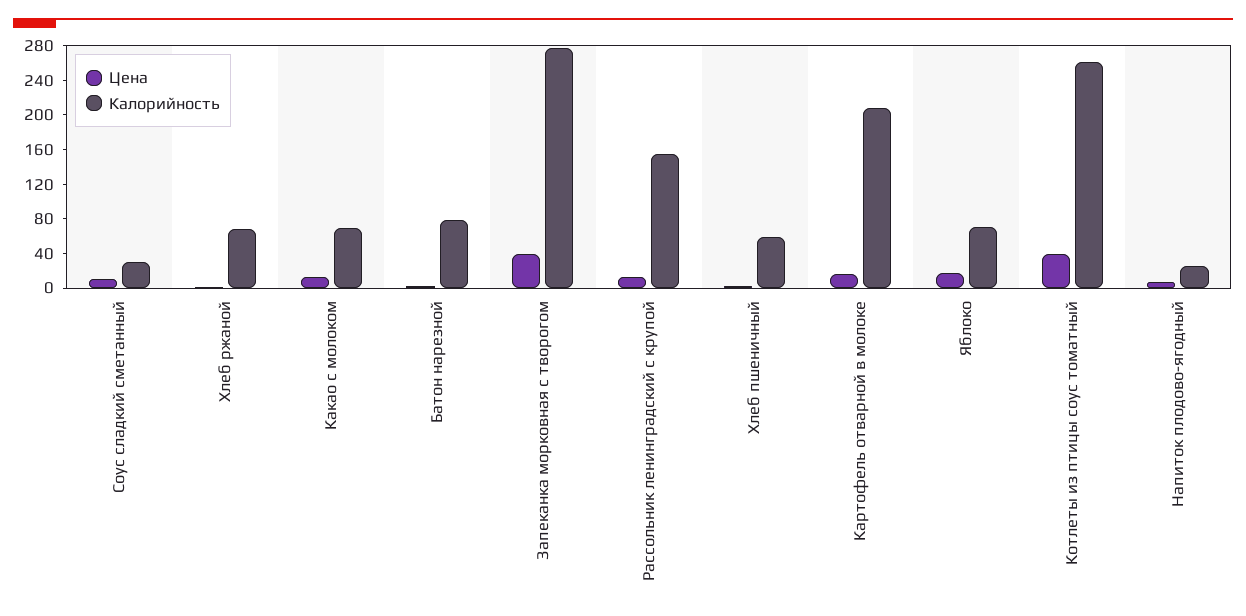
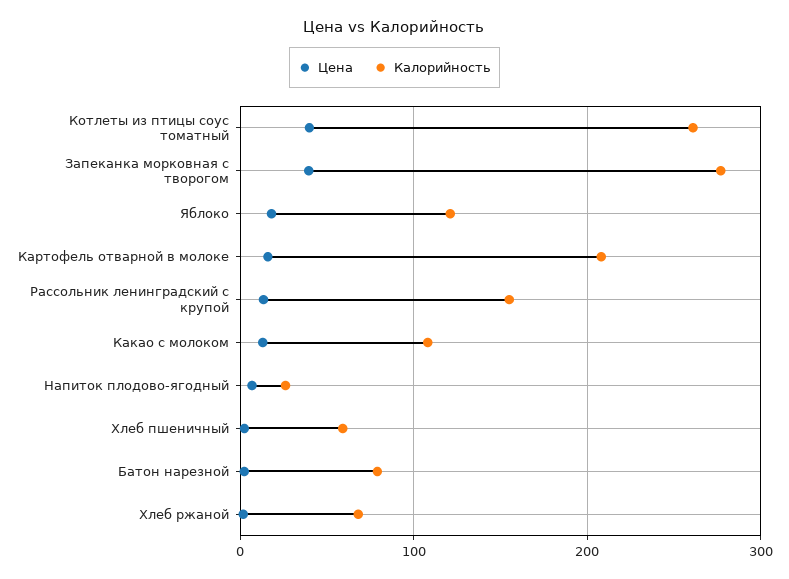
  {
    "Цена": {
-     "Соус сладкий сметанный": 10,
      "Хлеб ржаной": 0,
      "Какао с молоком": 10,
      "Батон нарезной": 0,
      "Запеканка морковная с творогом": 40,
      "Рассольник ленинградский с крупой": 10,
      "Хлеб пшеничный": 0,
      "Картофель отварной в молоке": 20,
      "Яблоко": 20,
      "Котлеты из птицы соус томатный": 40,
      "Напиток плодово-ягодный": 10
    },
    "Калорийность": {
-     "Соус сладкий сметанный": 30,
      "Хлеб ржаной": 70,
-     "Какао с молоком": 70,
+     "Какао с молоком": 110,
      "Батон нарезной": 80,
      "Запеканка морковная с творогом": 280,
      "Рассольник ленинградский с крупой": 160,
      "Хлеб пшеничный": 60,
      "Картофель отварной в молоке": 210,
-     "Яблоко": 70,
+     "Яблоко": 120,
      "Котлеты из птицы соус томатный": 260,
      "Напиток плодово-ягодный": 30
    }
  }

